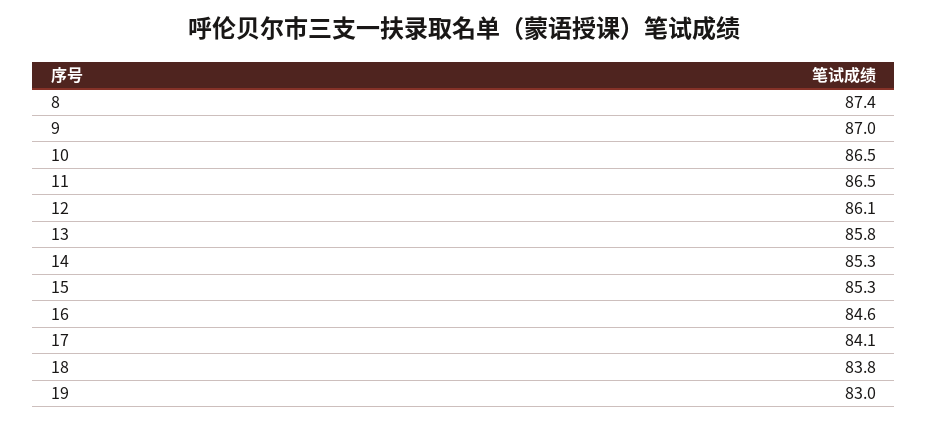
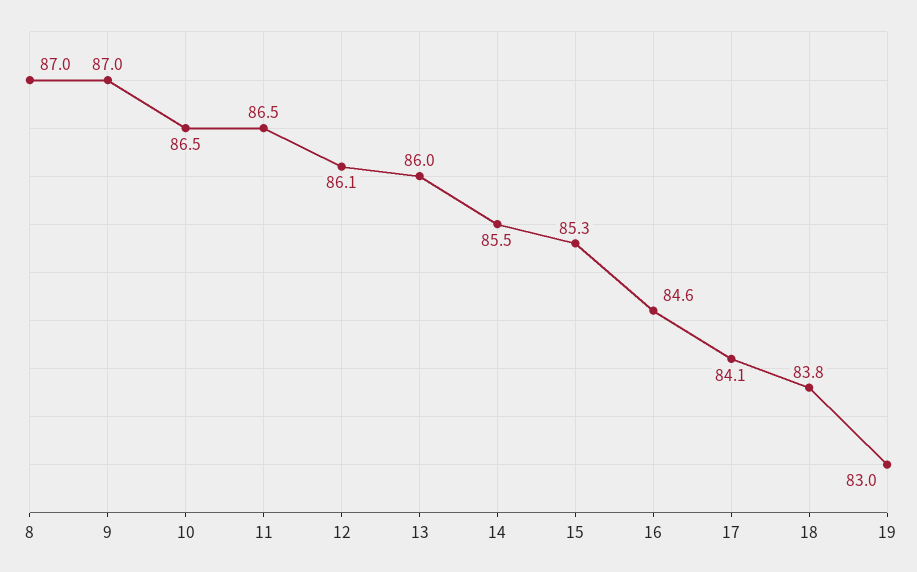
  {
-   "8": 87.4,
+   "8": 87,
    "9": 87,
    "10": 86.5,
    "11": 86.5,
    "12": 86.1,
-   "13": 85.8,
+   "13": 86,
-   "14": 85.3,
+   "14": 85.5,
    "15": 85.3,
    "16": 84.6,
    "17": 84.1,
    "18": 83.8,
    "19": 83
  }

